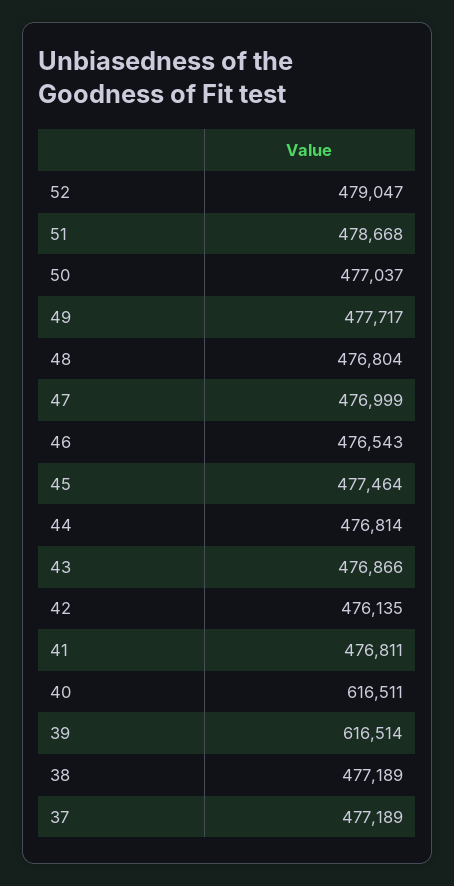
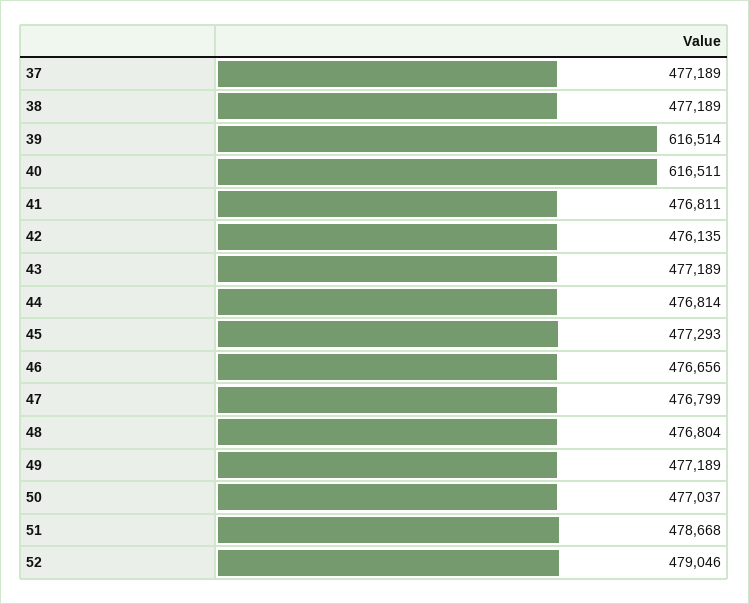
  {
-   "52": 479047,
+   "52": 479046,
    "51": 478668,
    "50": 477037,
-   "49": 477717,
+   "49": 477189,
    "48": 476804,
-   "47": 476999,
+   "47": 476799,
-   "46": 476543,
+   "46": 476656,
-   "45": 477464,
+   "45": 477293,
    "44": 476814,
-   "43": 476866,
+   "43": 477189,
    "42": 476135,
    "41": 476811,
    "40": 616511,
    "39": 616514,
    "38": 477189,
    "37": 477189
  }

